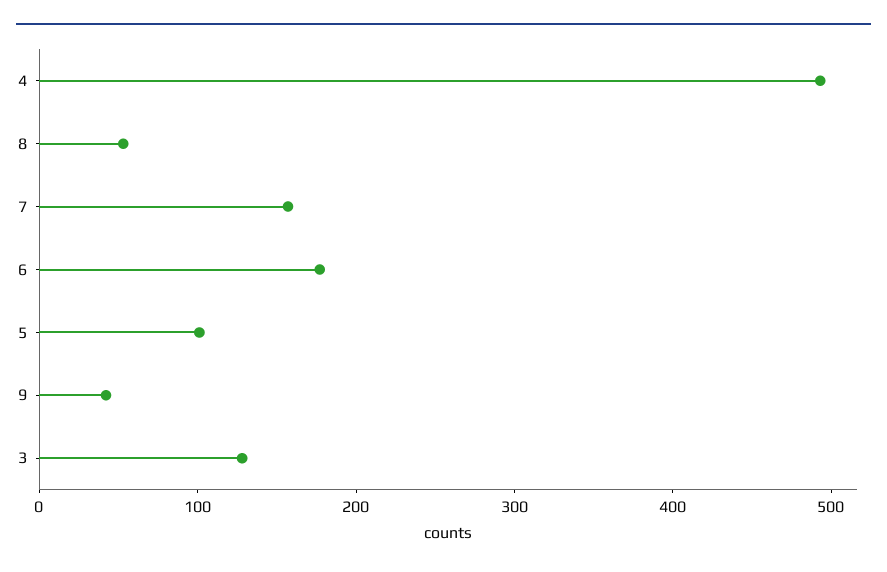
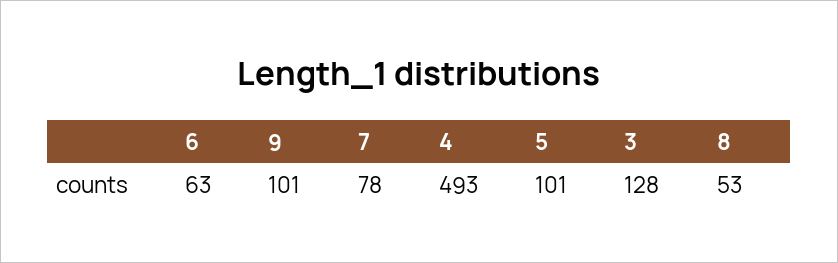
  {
    "4": 493,
    "8": 53,
-   "7": 160,
+   "7": 78,
-   "6": 180,
+   "6": 63,
    "5": 101,
-   "9": 40,
+   "9": 101,
    "3": 128
  }

